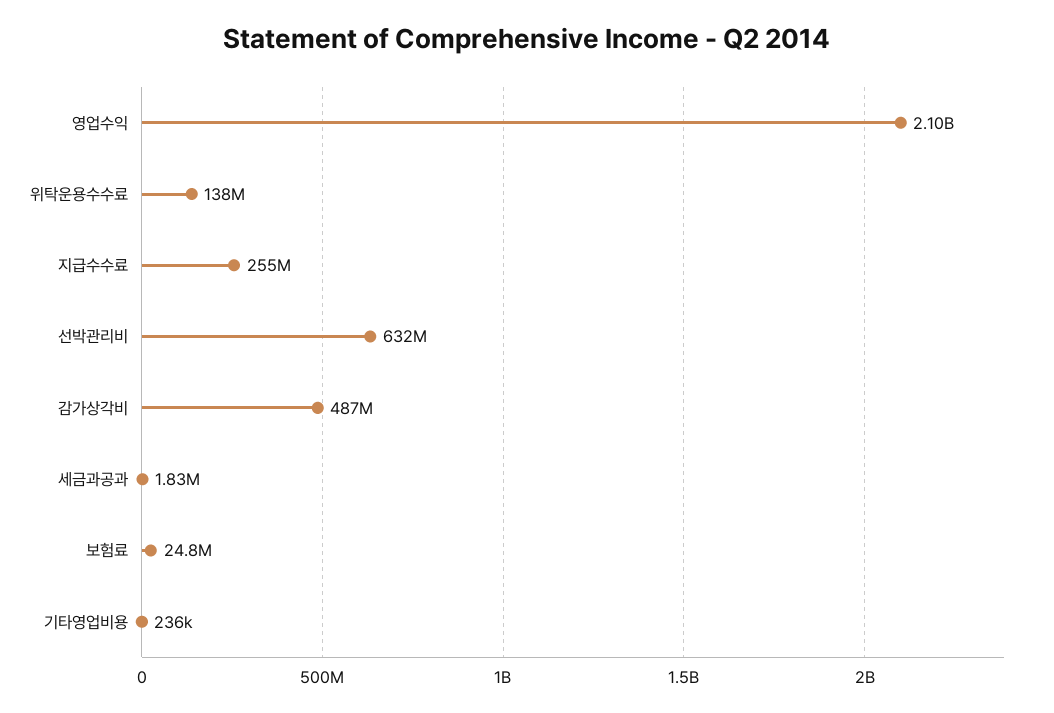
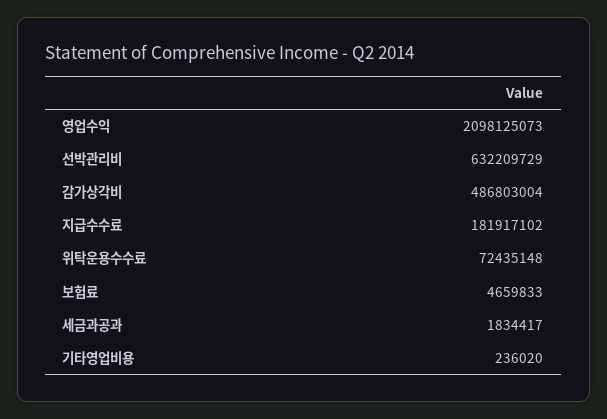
  {
    "영업수익": 2098125073,
-   "위탁운용수수료": 138000000,
+   "위탁운용수수료": 72435148,
-   "지급수수료": 255000000,
+   "지급수수료": 181917102,
    "선박관리비": 632209729,
    "감가상각비": 486803004,
    "세금과공과": 1834417,
-   "보험료": 24800000,
+   "보험료": 4659833,
    "기타영업비용": 236020
  }

